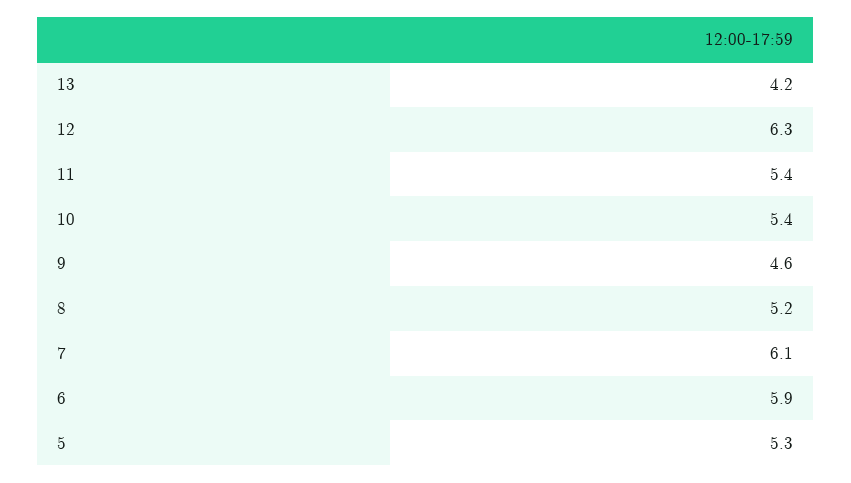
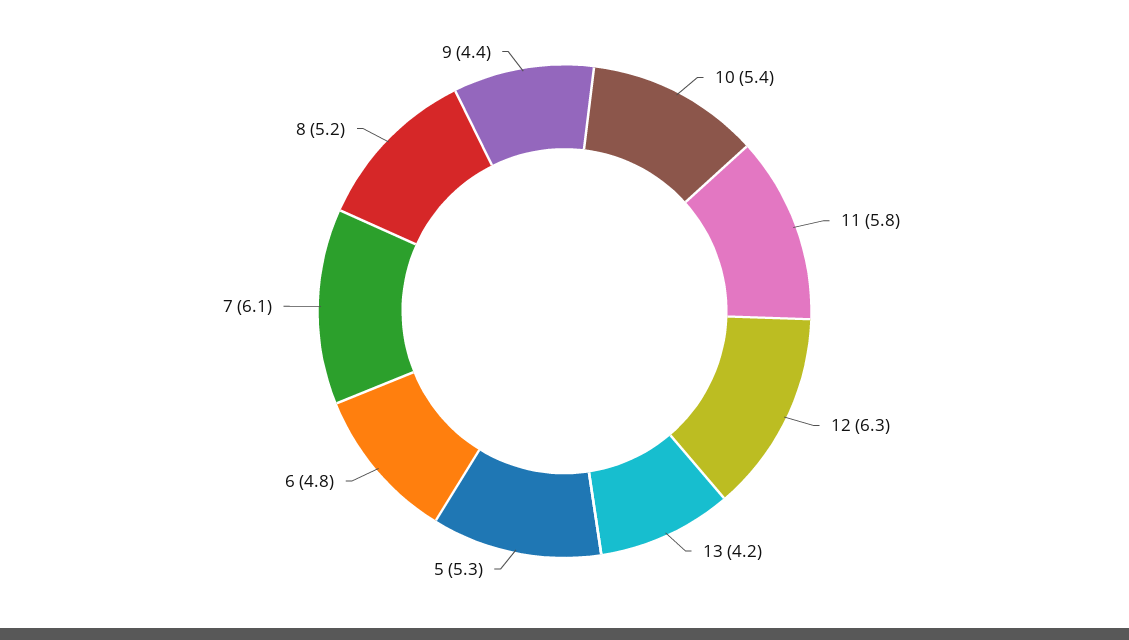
  {
    "13": 4.2,
    "12": 6.3,
-   "11": 5.4,
+   "11": 5.8,
    "10": 5.4,
-   "9": 4.6,
+   "9": 4.4,
    "8": 5.2,
    "7": 6.1,
-   "6": 5.9,
+   "6": 4.8,
    "5": 5.3
  }

